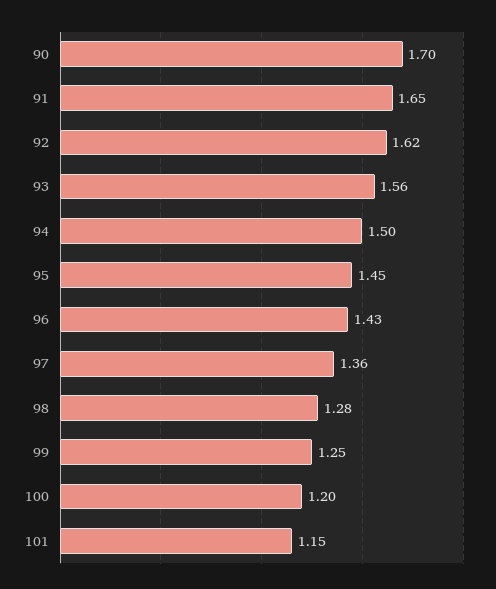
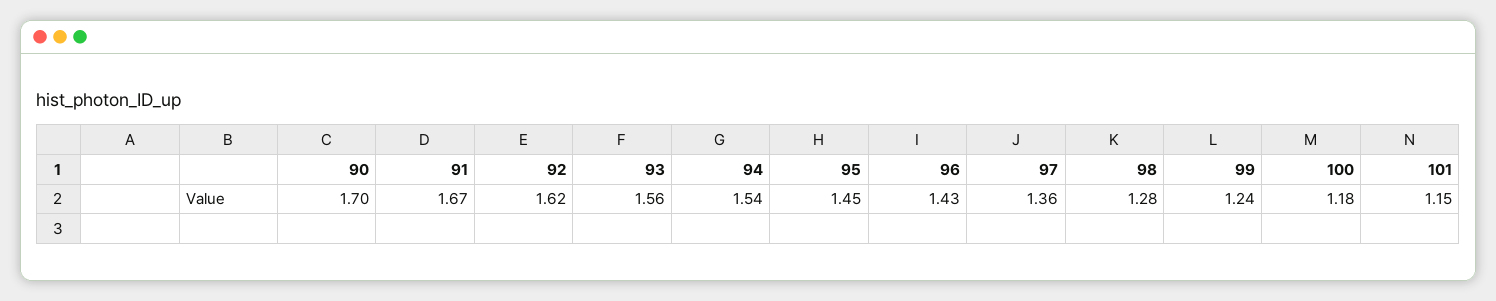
  {
    "90": 1.7,
-   "91": 1.65,
+   "91": 1.67,
    "92": 1.62,
    "93": 1.56,
-   "94": 1.5,
+   "94": 1.54,
    "95": 1.45,
    "96": 1.43,
    "97": 1.36,
    "98": 1.28,
-   "99": 1.25,
+   "99": 1.24,
-   "100": 1.2,
+   "100": 1.18,
    "101": 1.15
  }

